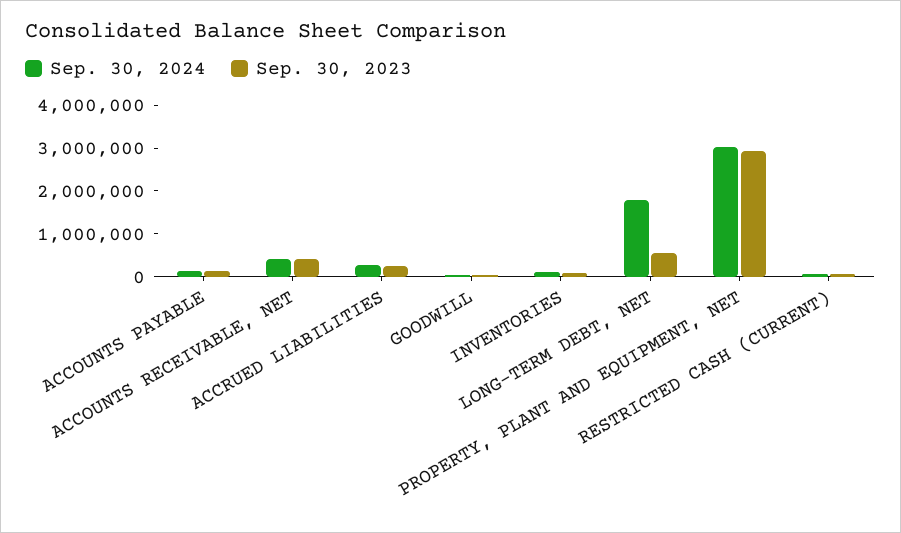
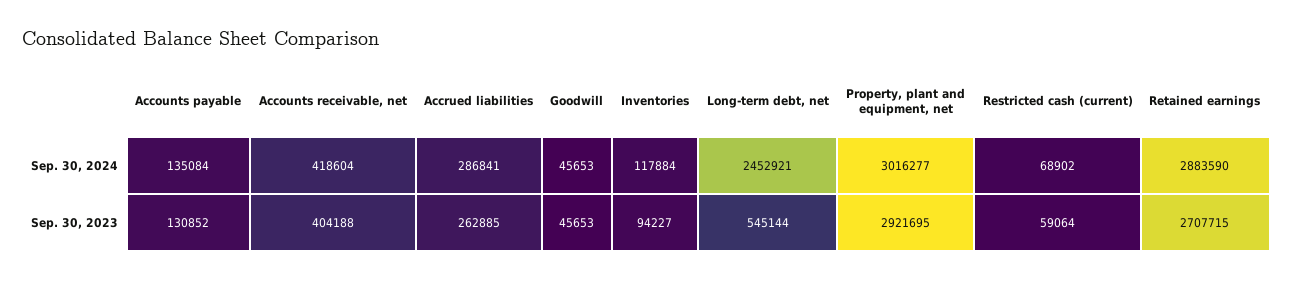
  {
    "Sep. 30, 2024": {
      "ACCOUNTS PAYABLE": 135084,
      "ACCOUNTS RECEIVABLE, NET": 418604,
      "ACCRUED LIABILITIES": 286841,
      "GOODWILL": 45653,
      "INVENTORIES": 117884,
-     "LONG-TERM DEBT, NET": 1800000,
+     "LONG-TERM DEBT, NET": 2452921,
      "PROPERTY, PLANT AND EQUIPMENT, NET": 3016277,
-     "RESTRICTED CASH (CURRENT)": 68902
+     "RESTRICTED CASH (CURRENT)": 68902,
+     "Retained earnings": 2883590
    },
    "Sep. 30, 2023": {
      "ACCOUNTS PAYABLE": 130852,
      "ACCOUNTS RECEIVABLE, NET": 404188,
      "ACCRUED LIABILITIES": 262885,
      "GOODWILL": 45653,
      "INVENTORIES": 94227,
      "LONG-TERM DEBT, NET": 545144,
      "PROPERTY, PLANT AND EQUIPMENT, NET": 2921695,
-     "RESTRICTED CASH (CURRENT)": 59064
+     "RESTRICTED CASH (CURRENT)": 59064,
+     "Retained earnings": 2707715
    }
  }

